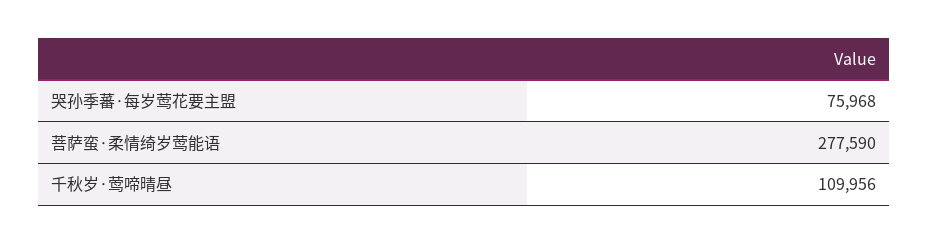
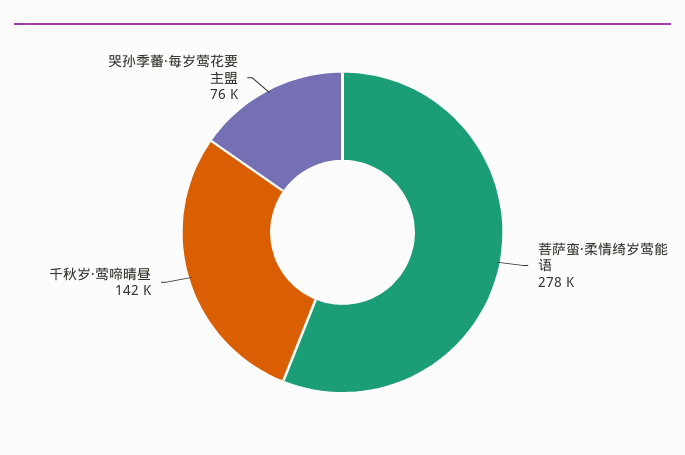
  {
    "哭孙季蕃·每岁莺花要主盟": 75968,
    "菩萨蛮·柔情绮岁莺能语": 277590,
-   "千秋岁·莺啼晴昼": 109956
+   "千秋岁·莺啼晴昼": 142000
  }

